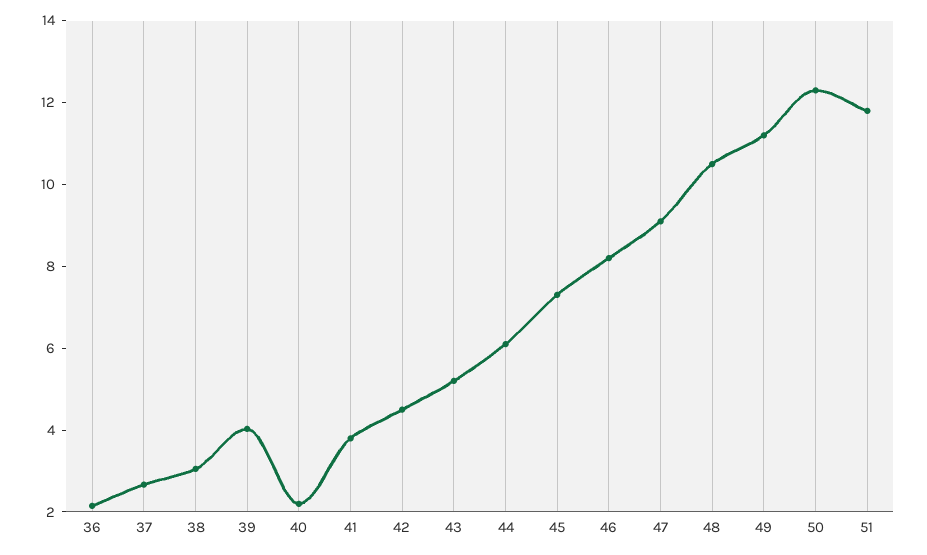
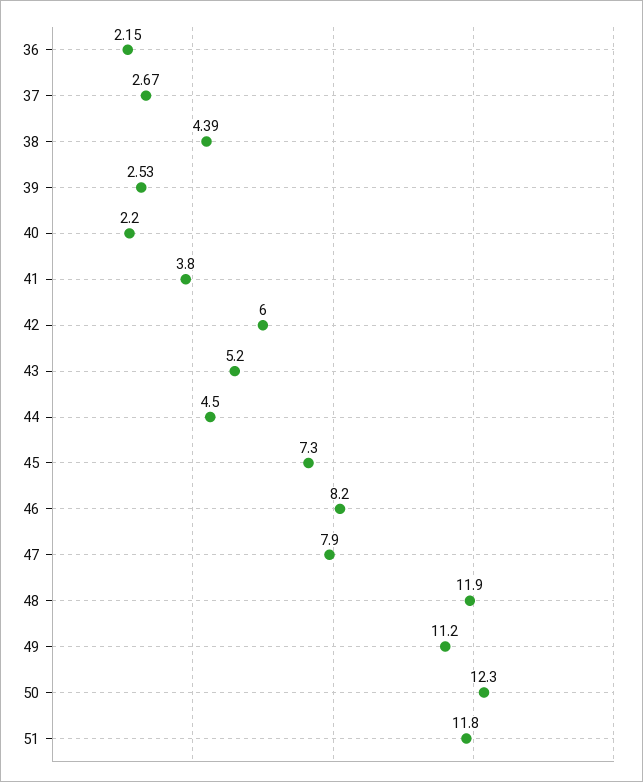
  {
    "36": 2.15,
    "37": 2.67,
-   "38": 3,
+   "38": 4.39,
-   "39": 4,
+   "39": 2.53,
    "40": 2.2,
    "41": 3.8,
-   "42": 4.5,
+   "42": 6,
    "43": 5.2,
-   "44": 6,
+   "44": 4.5,
    "45": 7.3,
    "46": 8.2,
-   "47": 9,
+   "47": 7.9,
-   "48": 10.5,
+   "48": 11.9,
    "49": 11.2,
    "50": 12.3,
    "51": 11.8
  }

